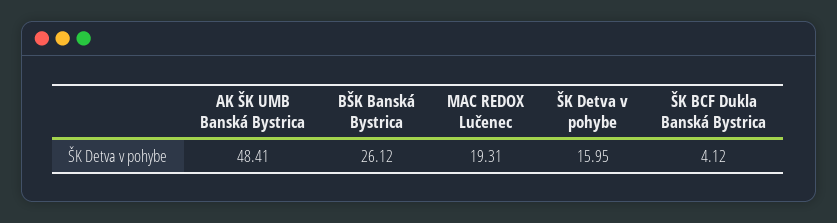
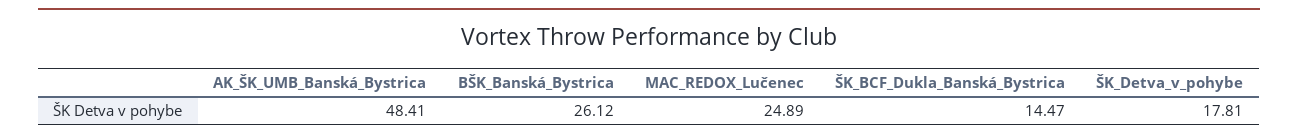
  {
    "AK ŠK UMB Banská Bystrica": 48.41,
    "BŠK Banská Bystrica": 26.12,
-   "MAC REDOX Lučenec": 19.31,
+   "MAC REDOX Lučenec": 24.89,
-   "ŠK Detva v pohybe": 15.95,
+   "ŠK Detva v pohybe": 17.81,
-   "ŠK BCF Dukla Banská Bystrica": 4.12
+   "ŠK BCF Dukla Banská Bystrica": 14.47
  }

